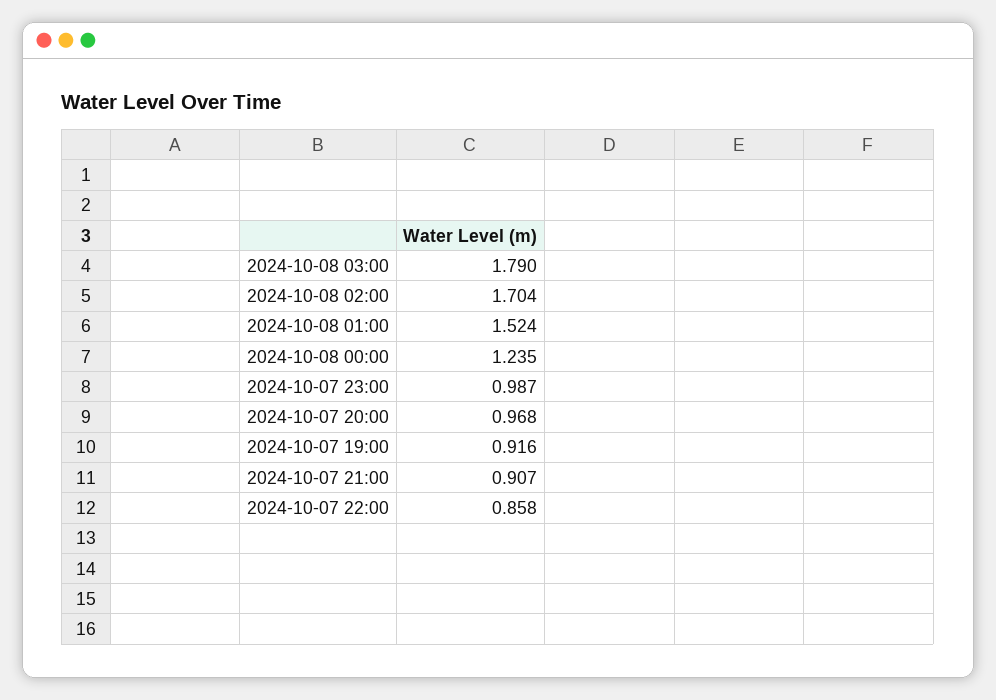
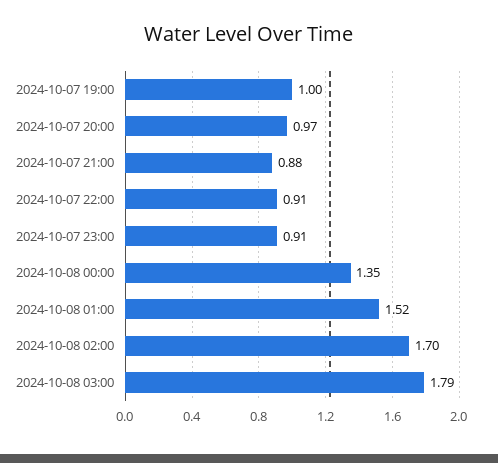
  {
    "2024-10-08 03:00": 1.79,
    "2024-10-08 02:00": 1.704,
    "2024-10-08 01:00": 1.524,
-   "2024-10-08 00:00": 1.235,
+   "2024-10-08 00:00": 1.35,
-   "2024-10-07 23:00": 0.987,
+   "2024-10-07 23:00": 0.91,
    "2024-10-07 20:00": 0.968,
-   "2024-10-07 19:00": 0.916,
+   "2024-10-07 19:00": 1,
-   "2024-10-07 21:00": 0.907,
+   "2024-10-07 21:00": 0.88,
-   "2024-10-07 22:00": 0.858
+   "2024-10-07 22:00": 0.91
  }

